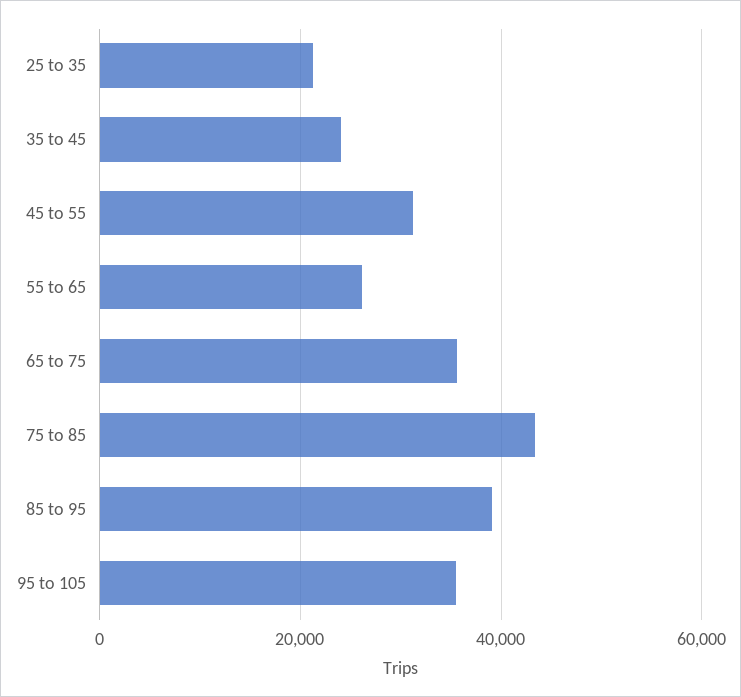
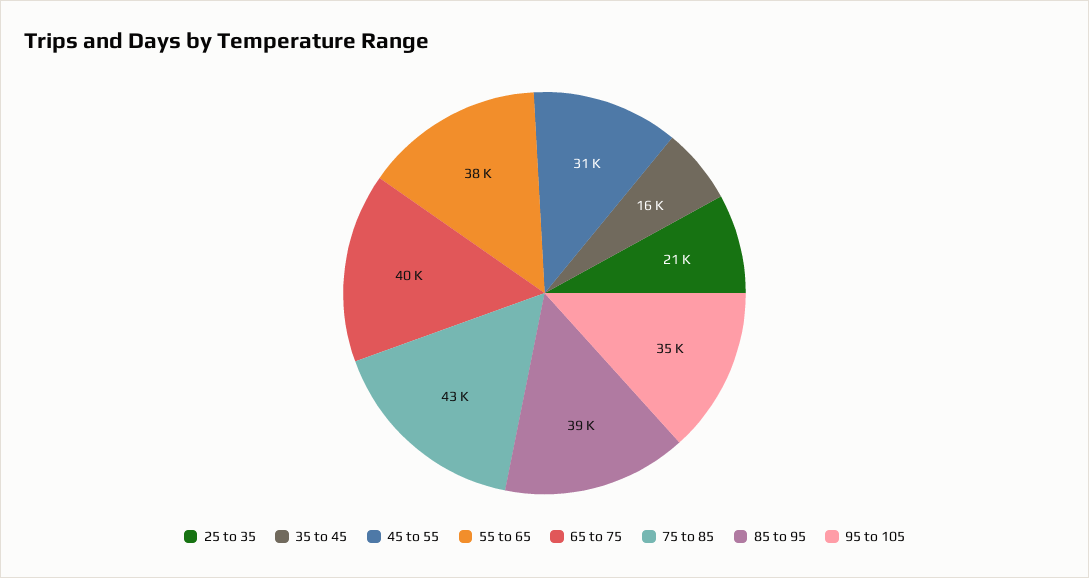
  {
    "25 to 35": 21000,
-   "35 to 45": 24000,
+   "35 to 45": 16000,
    "45 to 55": 31000,
-   "55 to 65": 26000,
+   "55 to 65": 38000,
-   "65 to 75": 36000,
+   "65 to 75": 40000,
    "75 to 85": 43000,
    "85 to 95": 39000,
    "95 to 105": 35000
  }

